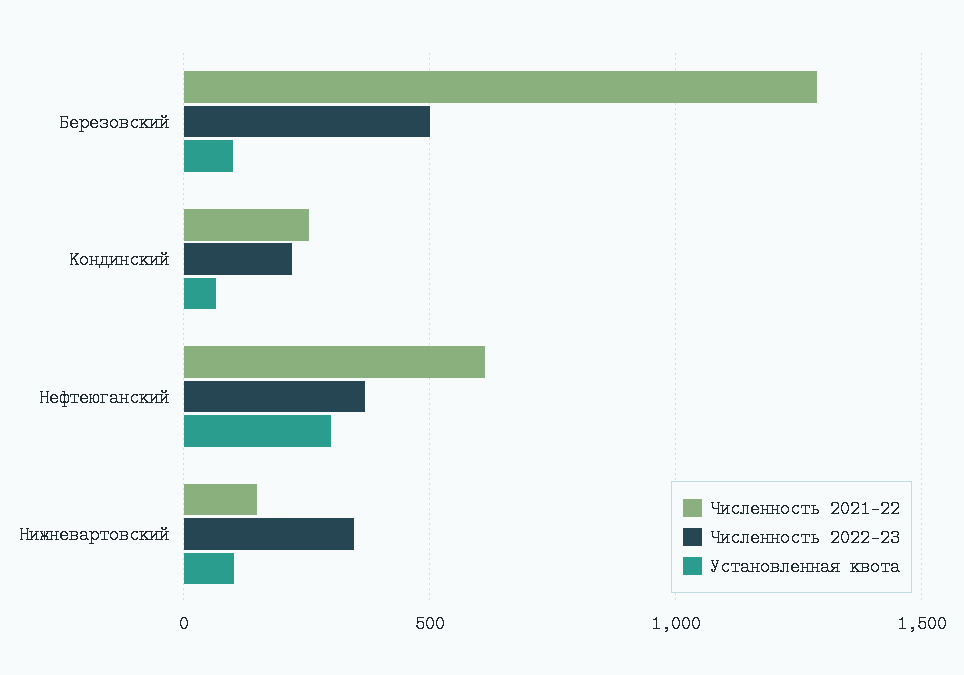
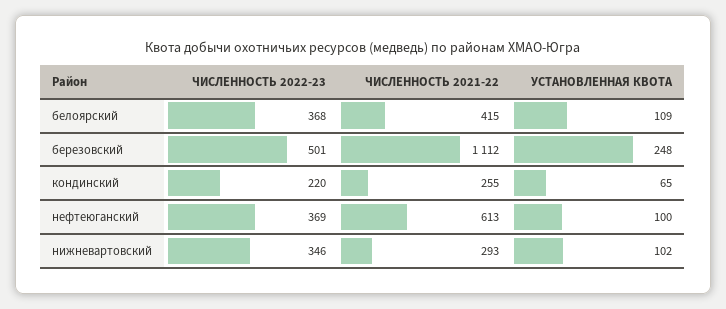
  {
    "Численность 2021-22": {
-     "Березовский": 1300,
+     "Березовский": 1112,
      "Кондинский": 255,
      "Нефтеюганский": 613,
-     "Нижневартовский": 150
+     "Нижневартовский": 293,
+     "белоярский": 415
    },
    "Численность 2022-23": {
      "Березовский": 501,
      "Кондинский": 220,
      "Нефтеюганский": 369,
-     "Нижневартовский": 346
+     "Нижневартовский": 346,
+     "белоярский": 368
    },
    "Установленная квота": {
-     "Березовский": 100,
+     "Березовский": 248,
      "Кондинский": 65,
-     "Нефтеюганский": 300,
+     "Нефтеюганский": 100,
-     "Нижневартовский": 102
+     "Нижневартовский": 102,
+     "белоярский": 109
    }
  }

